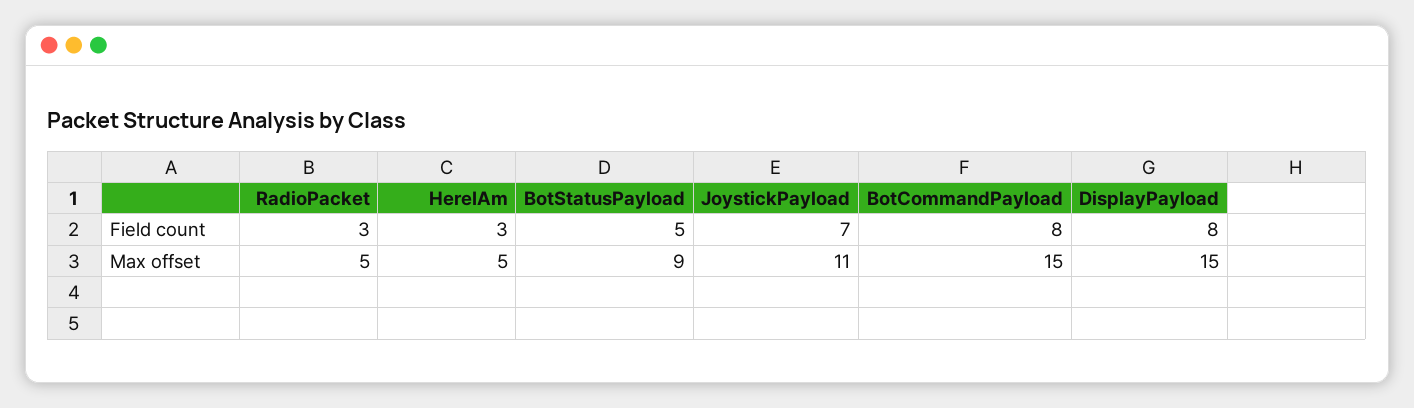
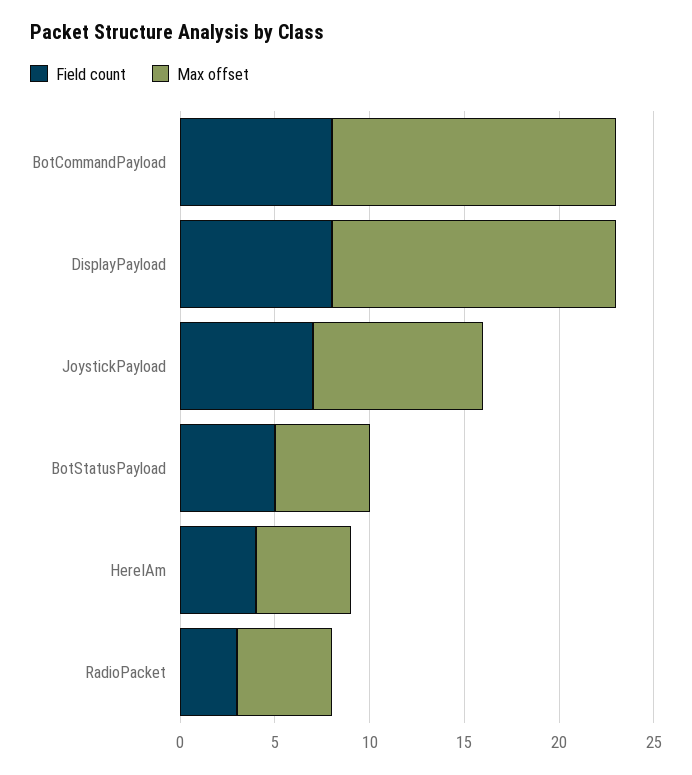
  {
    "Field count": {
      "RadioPacket": 3,
-     "HereIAm": 3,
+     "HereIAm": 4,
      "BotStatusPayload": 5,
      "JoystickPayload": 7,
      "BotCommandPayload": 8,
      "DisplayPayload": 8
    },
    "Max offset": {
      "RadioPacket": 5,
      "HereIAm": 5,
-     "BotStatusPayload": 9,
+     "BotStatusPayload": 5,
-     "JoystickPayload": 11,
+     "JoystickPayload": 9,
      "BotCommandPayload": 15,
      "DisplayPayload": 15
    }
  }

